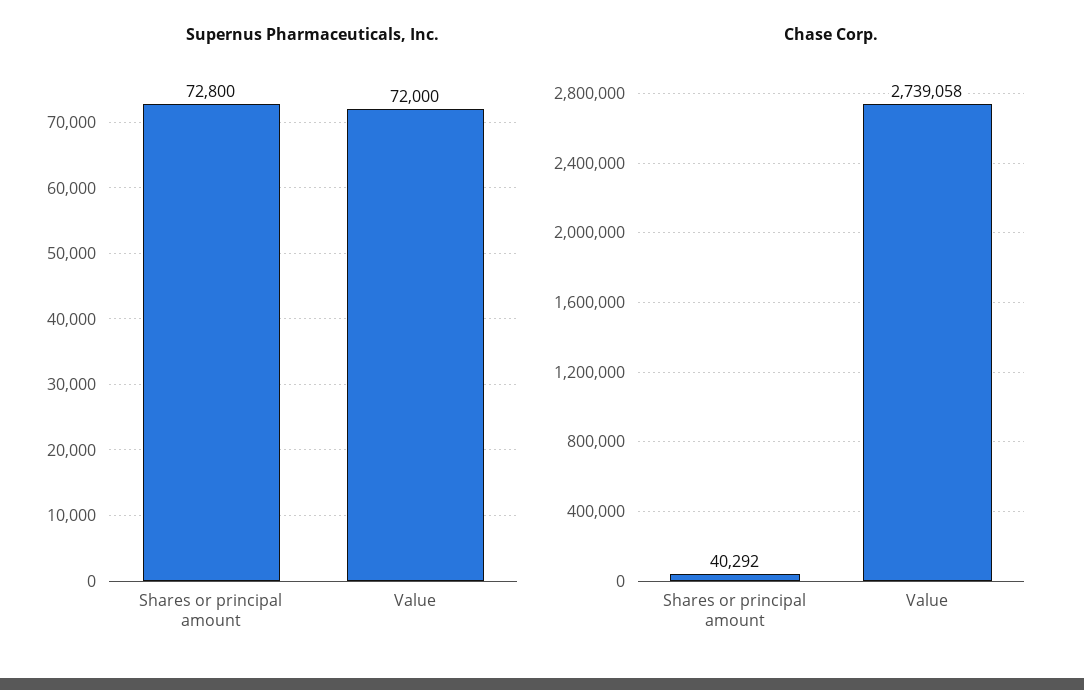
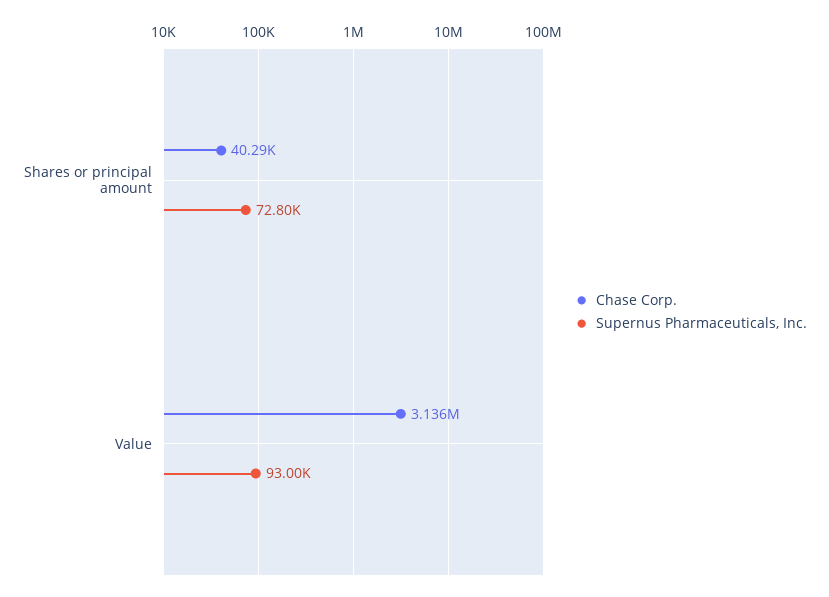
  {
    "Supernus Pharmaceuticals, Inc.": {
      "Shares or principal amount": 72800,
-     "Value": 72000
+     "Value": 93000
    },
    "Chase Corp.": {
      "Shares or principal amount": 40292,
-     "Value": 2739058
+     "Value": 3136000
    }
  }

